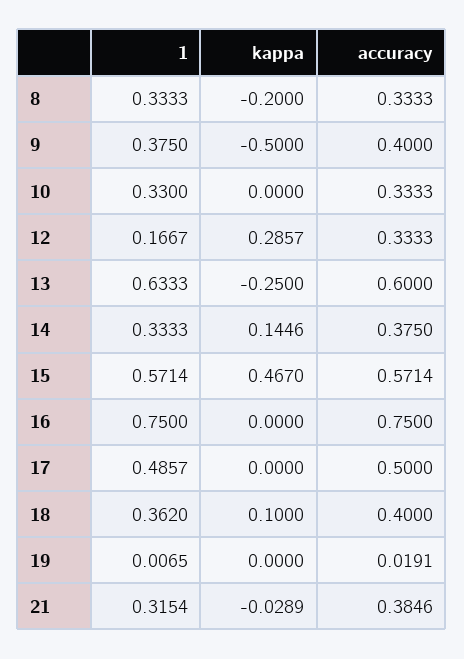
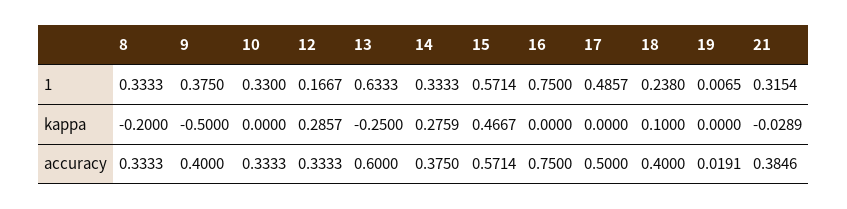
  {
    "1": {
      "8": 0.3333,
      "9": 0.375,
      "10": 0.33,
      "12": 0.1667,
      "13": 0.6333,
      "14": 0.3333,
      "15": 0.5714,
      "16": 0.75,
      "17": 0.4857,
-     "18": 0.362,
+     "18": 0.238,
      "19": 0.0065,
      "21": 0.3154
    },
    "kappa": {
      "8": -0.2,
      "9": -0.5,
      "10": 0,
      "12": 0.2857,
      "13": -0.25,
-     "14": 0.1446,
+     "14": 0.2759,
-     "15": 0.467,
+     "15": 0.4667,
      "16": 0,
      "17": 0,
      "18": 0.1,
      "19": 0,
      "21": -0.0289
    },
    "accuracy": {
      "8": 0.3333,
      "9": 0.4,
      "10": 0.3333,
      "12": 0.3333,
      "13": 0.6,
      "14": 0.375,
      "15": 0.5714,
      "16": 0.75,
      "17": 0.5,
      "18": 0.4,
      "19": 0.0191,
      "21": 0.3846
    }
  }

